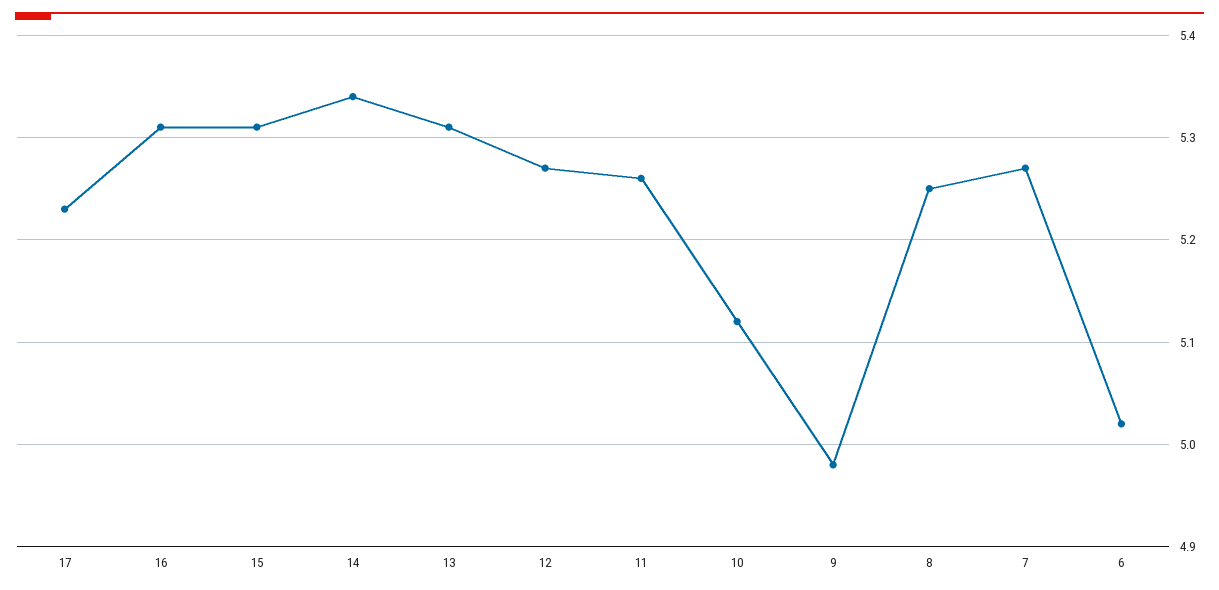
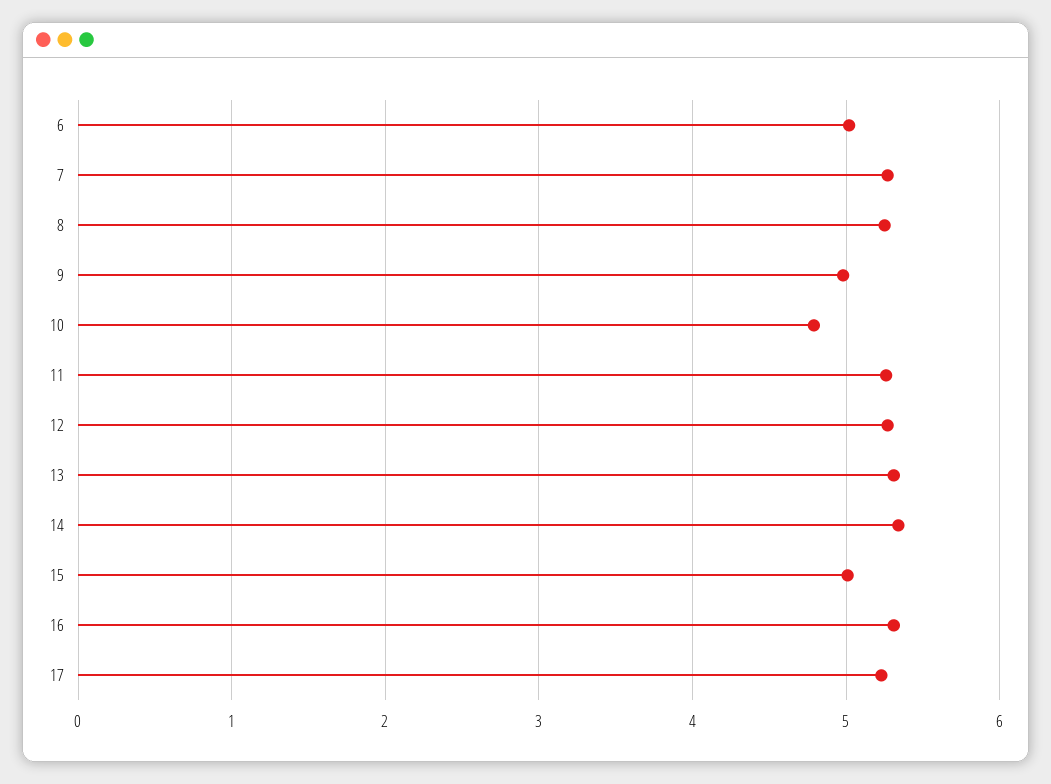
  {
    "17": 5.23,
    "16": 5.31,
-   "15": 5.31,
+   "15": 5,
    "14": 5.34,
    "13": 5.31,
    "12": 5.27,
    "11": 5.26,
-   "10": 5.12,
+   "10": 4.8,
    "9": 4.98,
    "8": 5.25,
    "7": 5.27,
    "6": 5.02
  }

